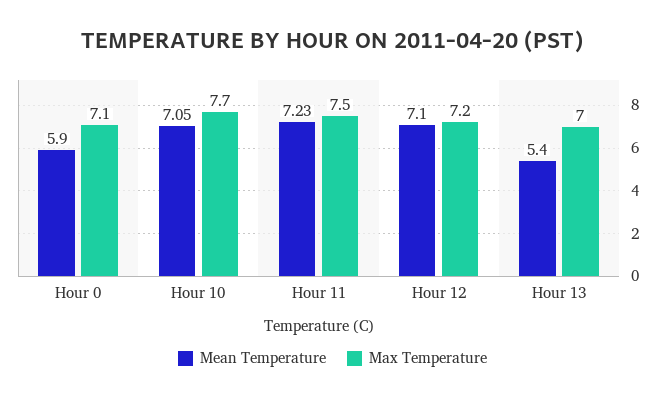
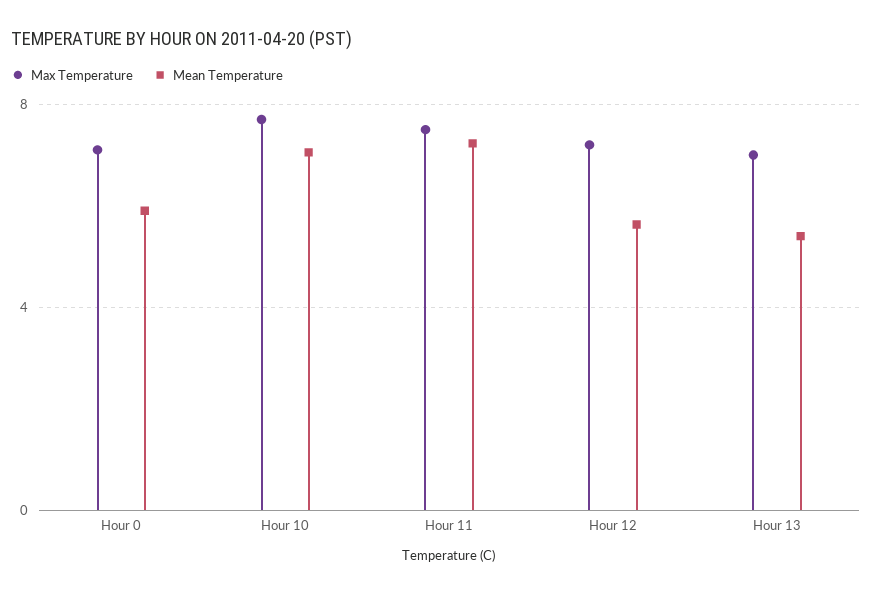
  {
    "Mean Temperature": {
      "Hour 0": 5.9,
      "Hour 10": 7.05,
      "Hour 11": 7.23,
-     "Hour 12": 7.1,
+     "Hour 12": 5.5,
      "Hour 13": 5.4
    },
    "Max Temperature": {
      "Hour 0": 7.1,
      "Hour 10": 7.7,
      "Hour 11": 7.5,
      "Hour 12": 7.2,
      "Hour 13": 7
    }
  }

